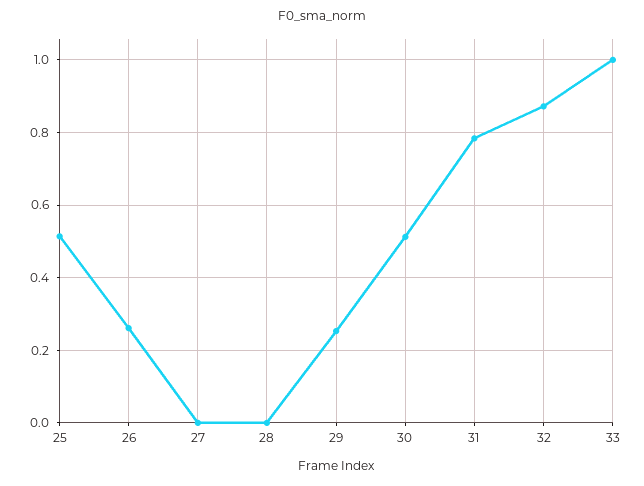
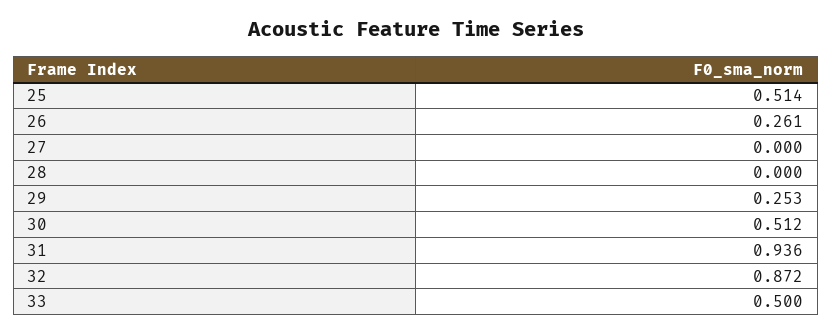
  {
    "25": 0.514,
    "26": 0.261,
    "27": 0,
    "28": 0,
    "29": 0.253,
    "30": 0.512,
-   "31": 0.78,
+   "31": 0.936,
    "32": 0.872,
-   "33": 1
+   "33": 0.5
  }

